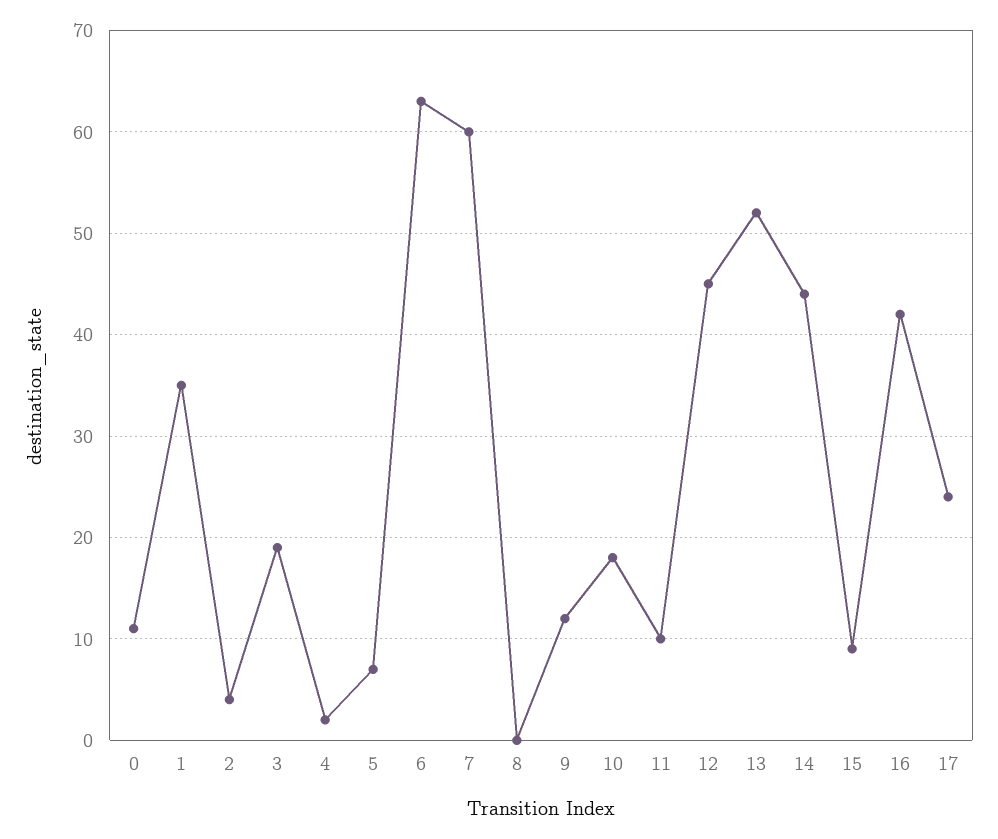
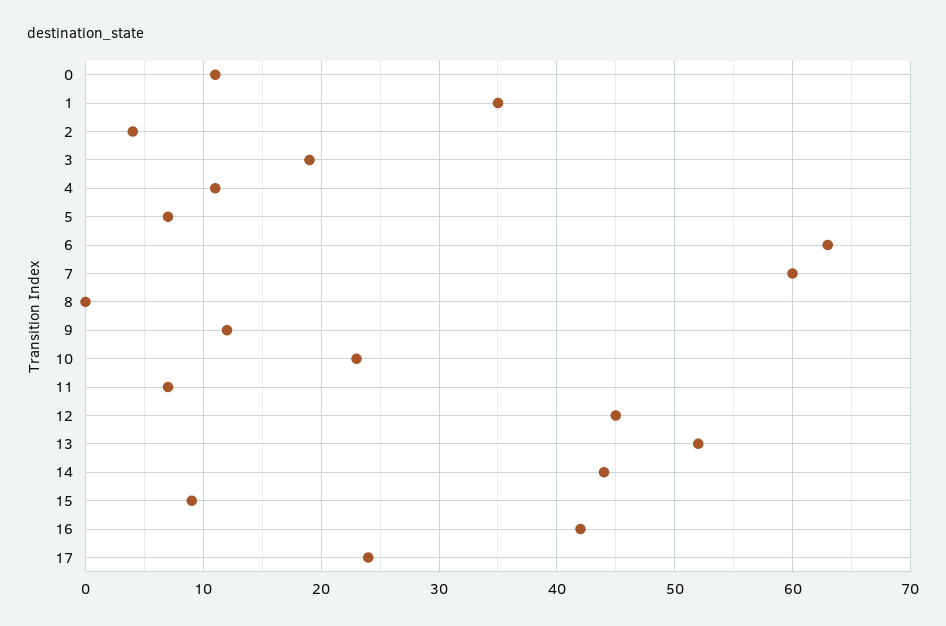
  {
    "0": 11,
    "1": 35,
    "2": 4,
    "3": 19,
-   "4": 2,
+   "4": 11,
    "5": 7,
    "6": 63,
    "7": 60,
    "8": 0,
    "9": 12,
-   "10": 18,
+   "10": 23,
-   "11": 10,
+   "11": 7,
    "12": 45,
    "13": 52,
    "14": 44,
    "15": 9,
    "16": 42,
    "17": 24
  }

